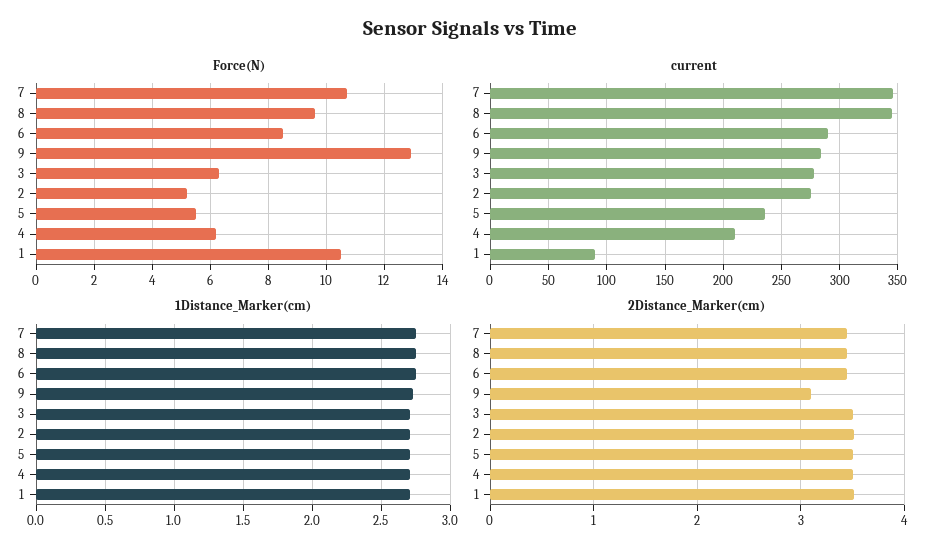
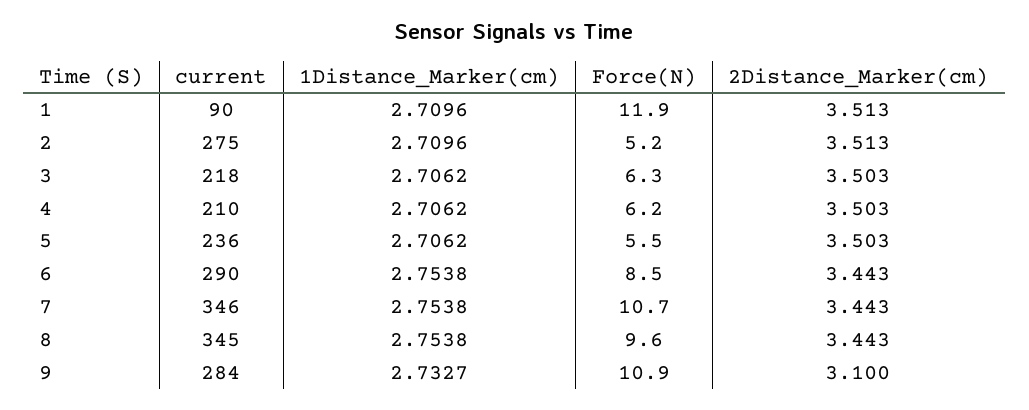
  {
    "Force(N)": {
      "7": 10.7,
      "8": 9.6,
      "6": 8.5,
-     "9": 13,
+     "9": 10.9,
      "3": 6.3,
      "2": 5.2,
      "5": 5.5,
      "4": 6.2,
-     "1": 10.5
+     "1": 11.9
    },
    "current": {
      "7": 346,
      "8": 345,
      "6": 290,
      "9": 284,
-     "3": 280,
+     "3": 218,
      "2": 275,
      "5": 236,
      "4": 210,
      "1": 90
    },
    "1Distance_Marker(cm)": {
      "7": 2.7538,
      "8": 2.7538,
      "6": 2.7538,
      "9": 2.7327,
      "3": 2.7062,
      "2": 2.7096,
      "5": 2.7062,
      "4": 2.7062,
      "1": 2.7096
    },
    "2Distance_Marker(cm)": {
      "7": 3.443,
      "8": 3.443,
      "6": 3.443,
      "9": 3.1,
      "3": 3.503,
      "2": 3.513,
      "5": 3.503,
      "4": 3.503,
      "1": 3.513
    }
  }

